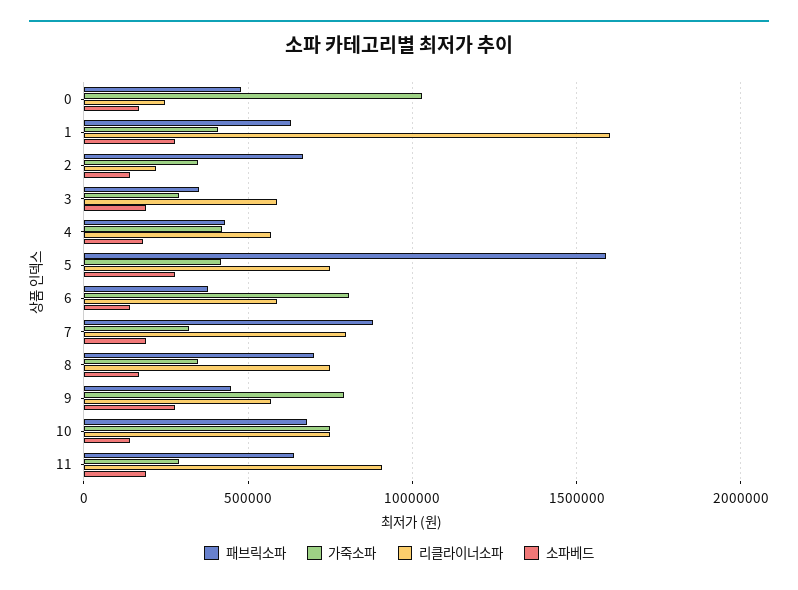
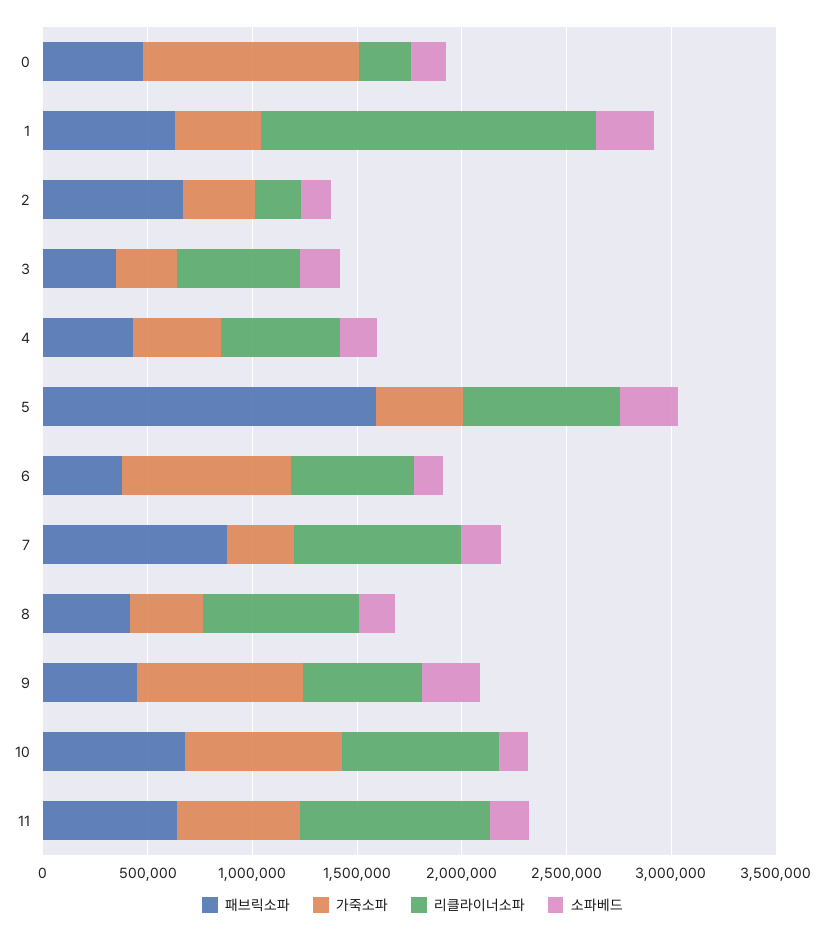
  {
    "패브릭소파": {
      "0": 500000,
      "1": 650000,
      "2": 650000,
      "3": 350000,
      "4": 450000,
      "5": 1600000,
      "6": 400000,
      "7": 900000,
-     "8": 700000,
+     "8": 400000,
      "9": 450000,
      "10": 700000,
      "11": 650000
    },
    "가죽소파": {
      "0": 1050000,
      "1": 400000,
      "2": 350000,
      "3": 300000,
      "4": 400000,
      "5": 400000,
      "6": 800000,
      "7": 300000,
      "8": 350000,
      "9": 800000,
      "10": 750000,
-     "11": 300000
+     "11": 600000
    },
    "리클라이너소파": {
      "0": 250000,
      "1": 1600000,
      "2": 200000,
      "3": 600000,
      "4": 550000,
      "5": 750000,
      "6": 600000,
      "7": 800000,
      "8": 750000,
      "9": 550000,
      "10": 750000,
      "11": 900000
    },
    "소파베드": {
      "0": 150000,
      "1": 300000,
      "2": 150000,
      "3": 200000,
      "4": 200000,
      "5": 300000,
      "6": 150000,
      "7": 200000,
      "8": 150000,
      "9": 300000,
      "10": 150000,
      "11": 200000
    }
  }

